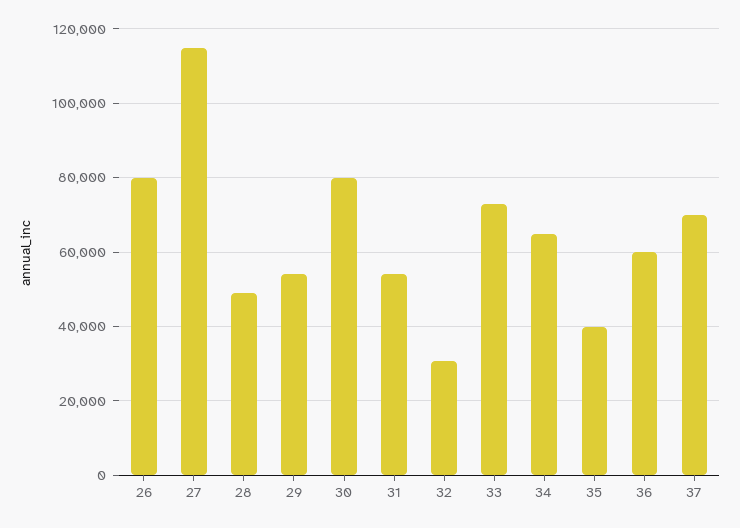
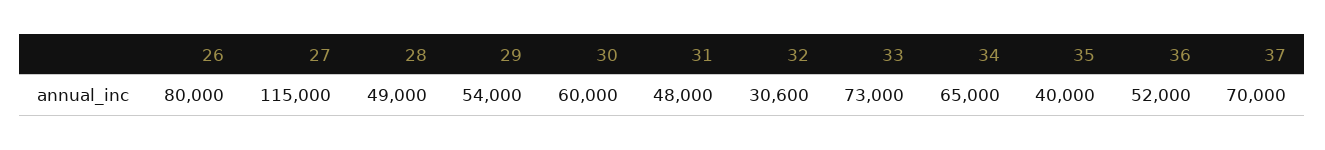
  {
    "26": 80000,
    "27": 115000,
    "28": 49000,
    "29": 54000,
-   "30": 80000,
+   "30": 60000,
-   "31": 54000,
+   "31": 48000,
    "32": 30600,
    "33": 73000,
    "34": 65000,
    "35": 40000,
-   "36": 60000,
+   "36": 52000,
    "37": 70000
  }

